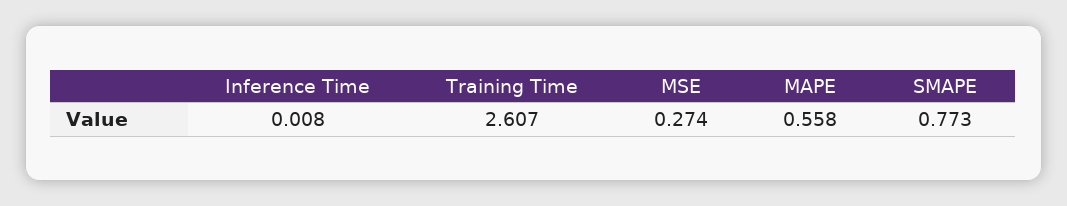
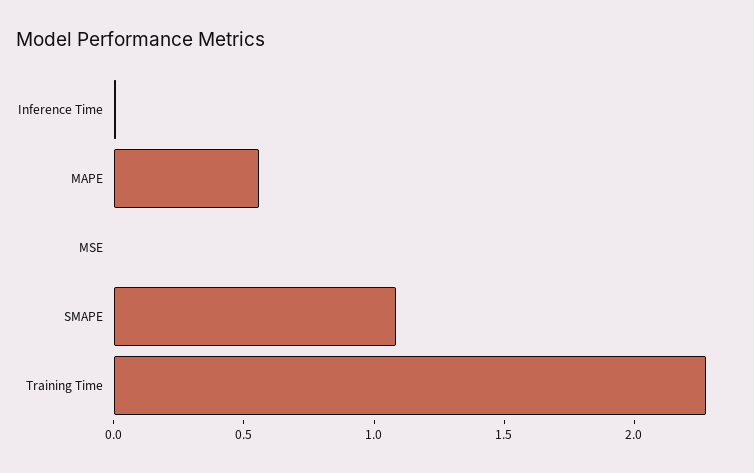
  {
    "Inference Time": 0.008,
-   "Training Time": 2.607,
+   "Training Time": 2.3,
-   "MSE": 0.274,
+   "MSE": 0,
    "MAPE": 0.558,
-   "SMAPE": 0.773
+   "SMAPE": 1.1
  }

